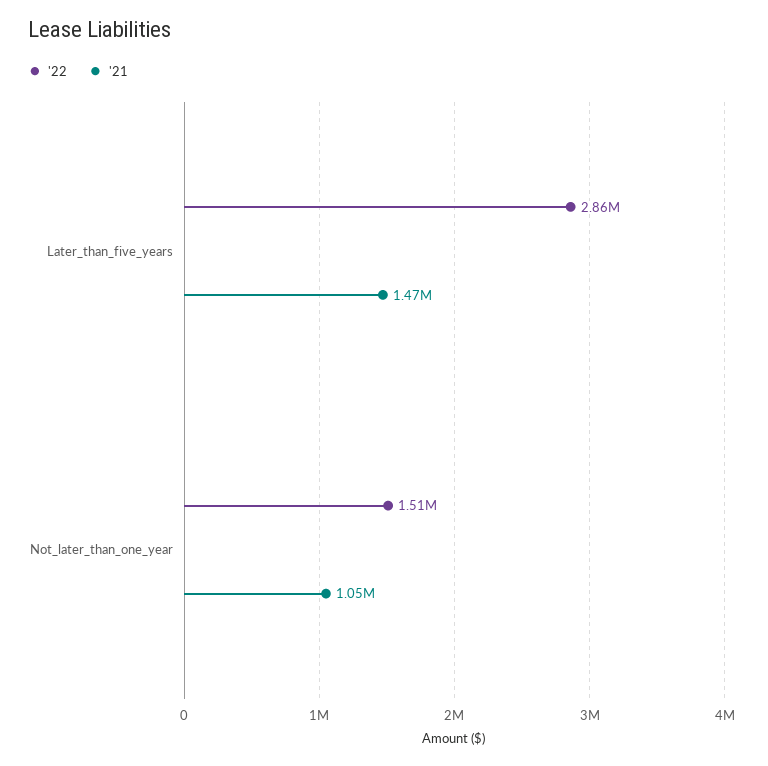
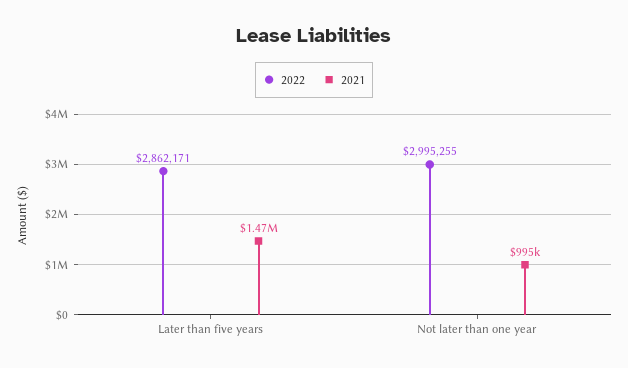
  {
    "'22": {
      "Later_than_five_years": 2862171,
-     "Not_later_than_one_year": 1510000
+     "Not_later_than_one_year": 2995255
    },
    "'21": {
      "Later_than_five_years": 1470000,
-     "Not_later_than_one_year": 1050000
+     "Not_later_than_one_year": 995000
    }
  }

